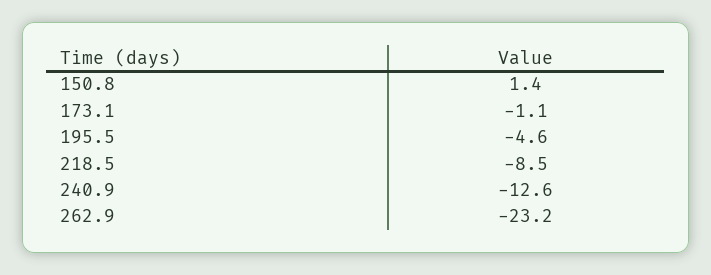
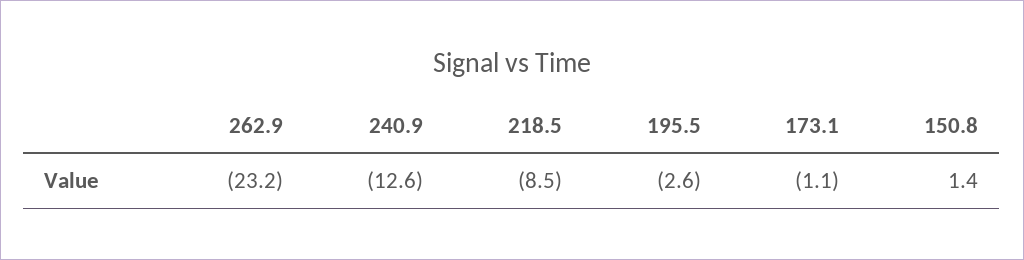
  {
    "150.8": 1.4,
    "173.1": -1.1,
-   "195.5": -4.6,
+   "195.5": -2.6,
    "218.5": -8.5,
    "240.9": -12.6,
    "262.9": -23.2
  }

